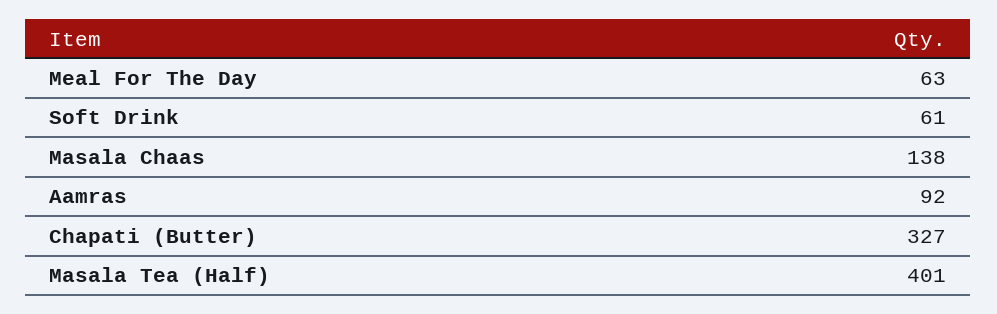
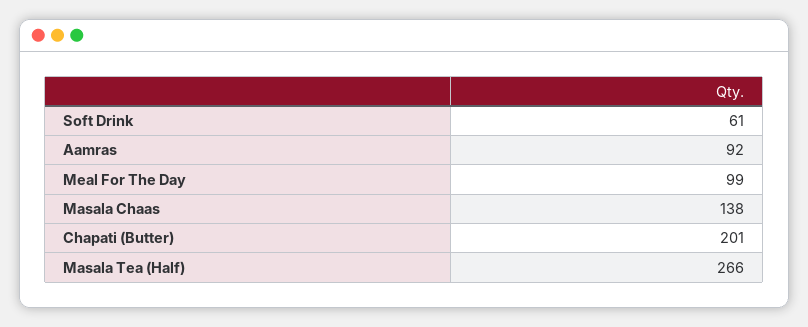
  {
-   "Meal For The Day": 63,
+   "Meal For The Day": 99,
    "Soft Drink": 61,
    "Masala Chaas": 138,
    "Aamras": 92,
-   "Chapati (Butter)": 327,
+   "Chapati (Butter)": 201,
-   "Masala Tea (Half)": 401
+   "Masala Tea (Half)": 266
  }

